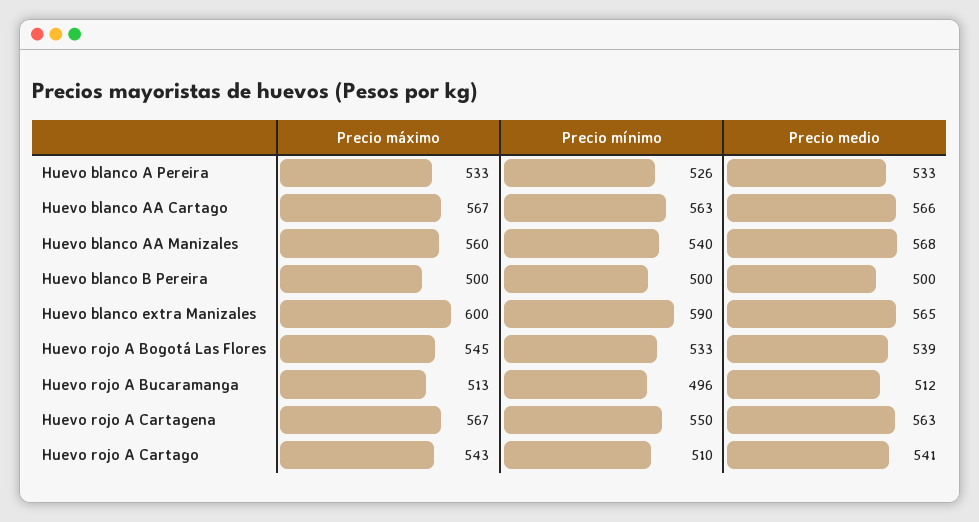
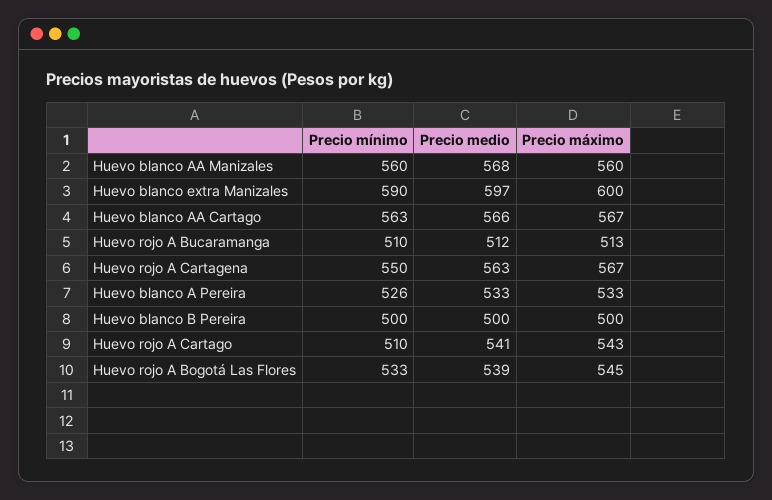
  {
    "Precio máximo": {
      "Huevo blanco A Pereira": 533,
      "Huevo blanco AA Cartago": 567,
      "Huevo blanco AA Manizales": 560,
      "Huevo blanco B Pereira": 500,
      "Huevo blanco extra Manizales": 600,
      "Huevo rojo A Bogotá Las Flores": 545,
      "Huevo rojo A Bucaramanga": 513,
      "Huevo rojo A Cartagena": 567,
      "Huevo rojo A Cartago": 543
    },
    "Precio mínimo": {
      "Huevo blanco A Pereira": 526,
      "Huevo blanco AA Cartago": 563,
-     "Huevo blanco AA Manizales": 540,
+     "Huevo blanco AA Manizales": 560,
      "Huevo blanco B Pereira": 500,
      "Huevo blanco extra Manizales": 590,
      "Huevo rojo A Bogotá Las Flores": 533,
-     "Huevo rojo A Bucaramanga": 496,
+     "Huevo rojo A Bucaramanga": 510,
      "Huevo rojo A Cartagena": 550,
      "Huevo rojo A Cartago": 510
    },
    "Precio medio": {
      "Huevo blanco A Pereira": 533,
      "Huevo blanco AA Cartago": 566,
      "Huevo blanco AA Manizales": 568,
      "Huevo blanco B Pereira": 500,
-     "Huevo blanco extra Manizales": 565,
+     "Huevo blanco extra Manizales": 597,
      "Huevo rojo A Bogotá Las Flores": 539,
      "Huevo rojo A Bucaramanga": 512,
      "Huevo rojo A Cartagena": 563,
      "Huevo rojo A Cartago": 541
    }
  }

